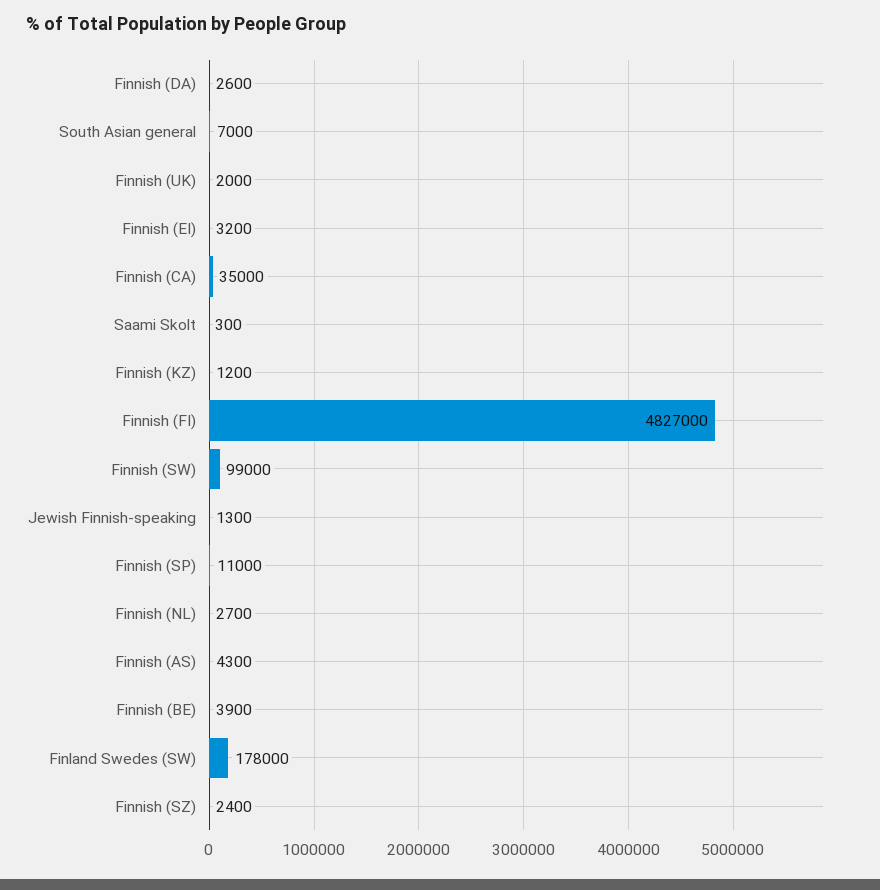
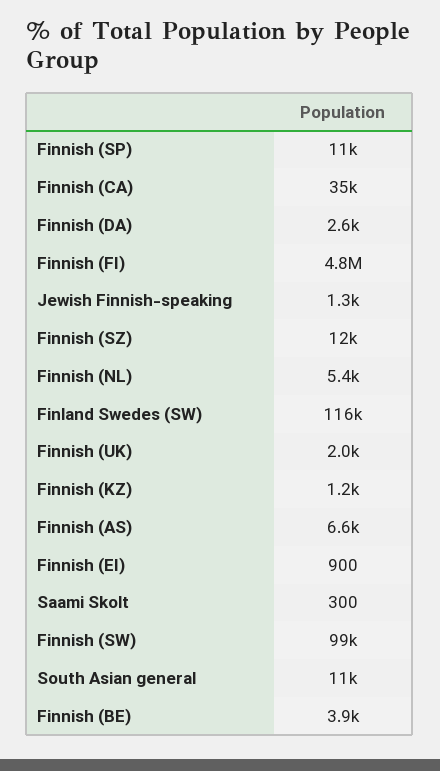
  {
    "Finnish (DA)": 2600,
-   "South Asian general": 7000,
+   "South Asian general": 11000,
    "Finnish (UK)": 2000,
-   "Finnish (EI)": 3200,
+   "Finnish (EI)": 900,
    "Finnish (CA)": 35000,
    "Saami Skolt": 300,
    "Finnish (KZ)": 1200,
    "Finnish (FI)": 4827000,
    "Finnish (SW)": 99000,
    "Jewish Finnish-speaking": 1300,
    "Finnish (SP)": 11000,
-   "Finnish (NL)": 2700,
+   "Finnish (NL)": 5400,
-   "Finnish (AS)": 4300,
+   "Finnish (AS)": 6600,
    "Finnish (BE)": 3900,
-   "Finland Swedes (SW)": 178000,
+   "Finland Swedes (SW)": 116000,
-   "Finnish (SZ)": 2400
+   "Finnish (SZ)": 12000
  }

